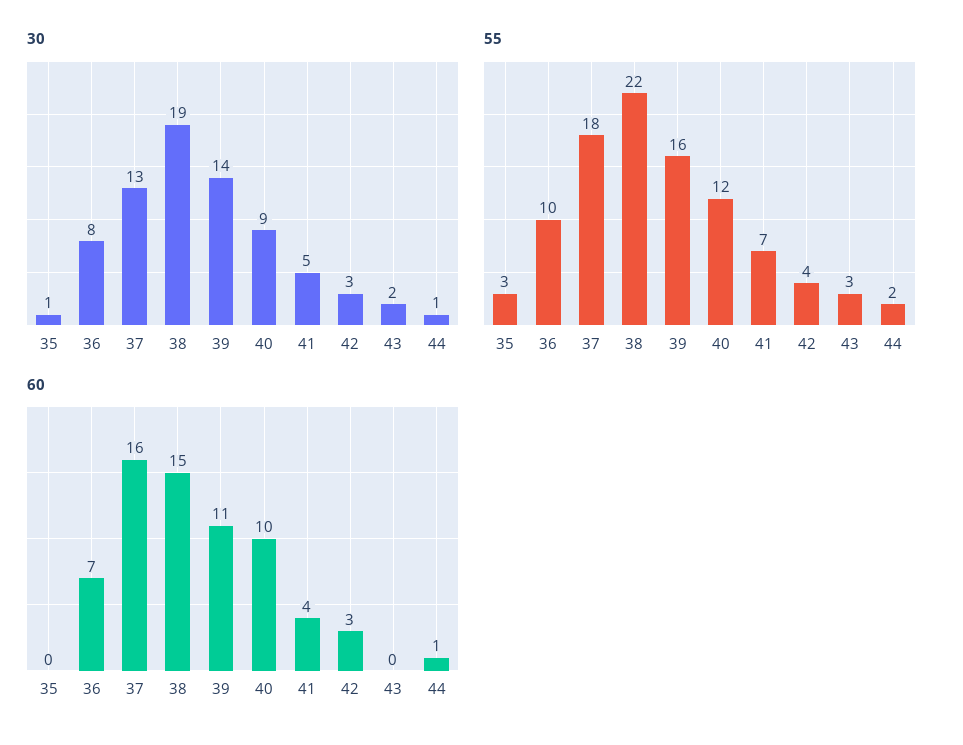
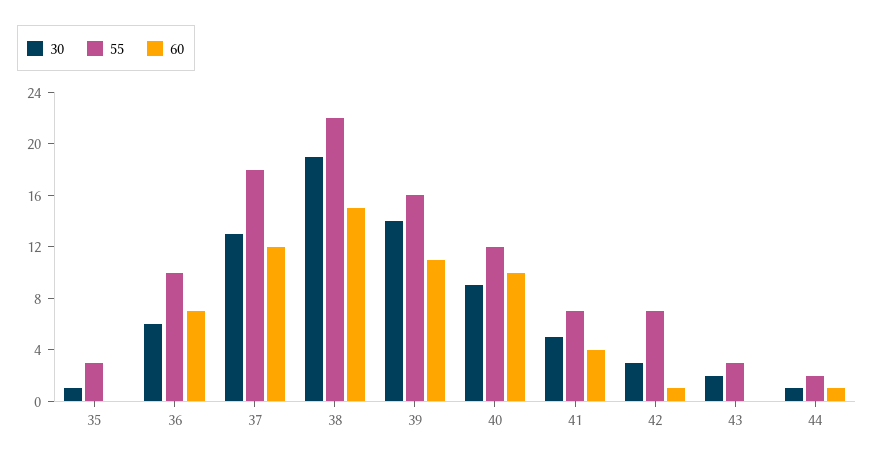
  {
    "30": {
      "35": 1,
-     "36": 8,
+     "36": 6,
      "37": 13,
      "38": 19,
      "39": 14,
      "40": 9,
      "41": 5,
      "42": 3,
      "43": 2,
      "44": 1
    },
    "55": {
      "35": 3,
      "36": 10,
      "37": 18,
      "38": 22,
      "39": 16,
      "40": 12,
      "41": 7,
-     "42": 4,
+     "42": 7,
      "43": 3,
      "44": 2
    },
    "60": {
      "35": 0,
      "36": 7,
-     "37": 16,
+     "37": 12,
      "38": 15,
      "39": 11,
      "40": 10,
      "41": 4,
-     "42": 3,
+     "42": 1,
      "43": 0,
      "44": 1
    }
  }

